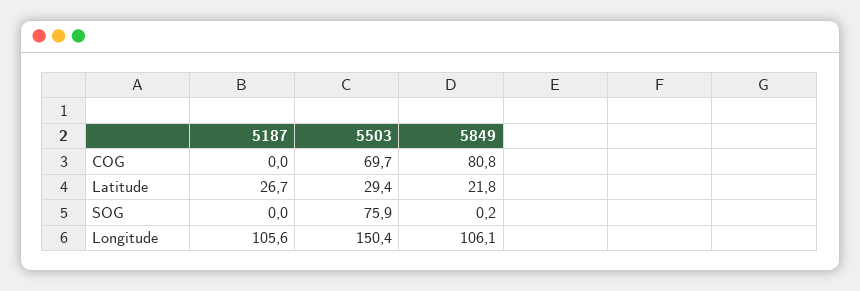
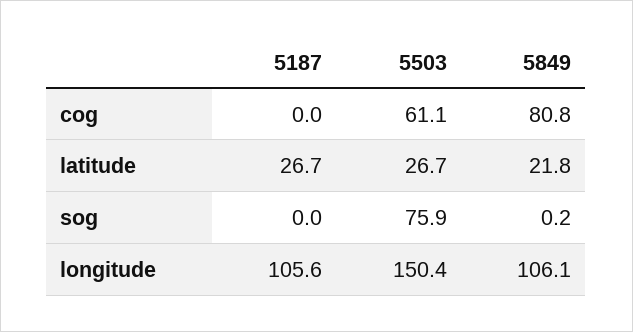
  {
    "5187": {
      "COG": 0,
      "Latitude": 26.7,
      "SOG": 0,
      "Longitude": 105.6
    },
    "5503": {
-     "COG": 69.7,
+     "COG": 61.1,
-     "Latitude": 29.4,
+     "Latitude": 26.7,
      "SOG": 75.9,
      "Longitude": 150.4
    },
    "5849": {
      "COG": 80.8,
      "Latitude": 21.8,
      "SOG": 0.2,
      "Longitude": 106.1
    }
  }

